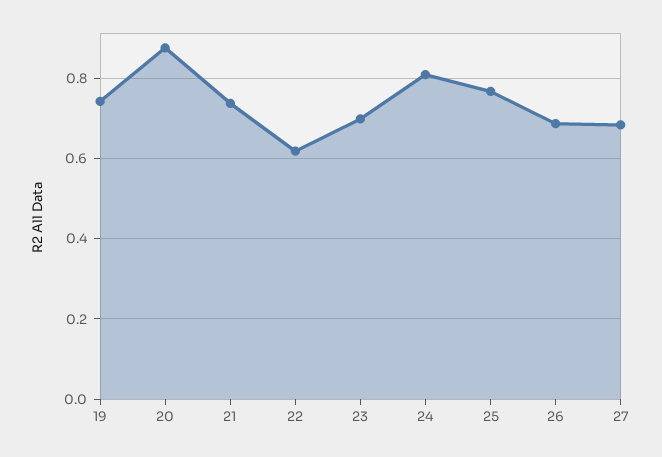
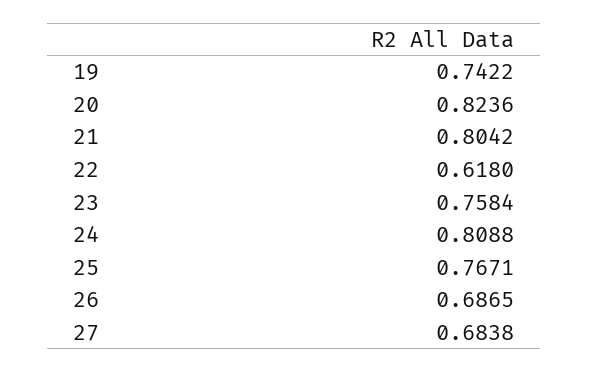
  {
    "19": 0.7422,
-   "20": 0.88,
+   "20": 0.8236,
-   "21": 0.74,
+   "21": 0.8042,
    "22": 0.618,
-   "23": 0.7,
+   "23": 0.7584,
    "24": 0.8088,
    "25": 0.7671,
    "26": 0.6865,
    "27": 0.6838
  }

